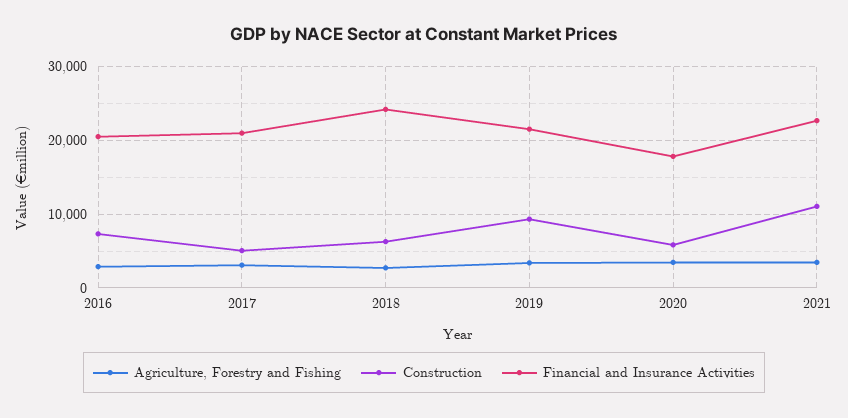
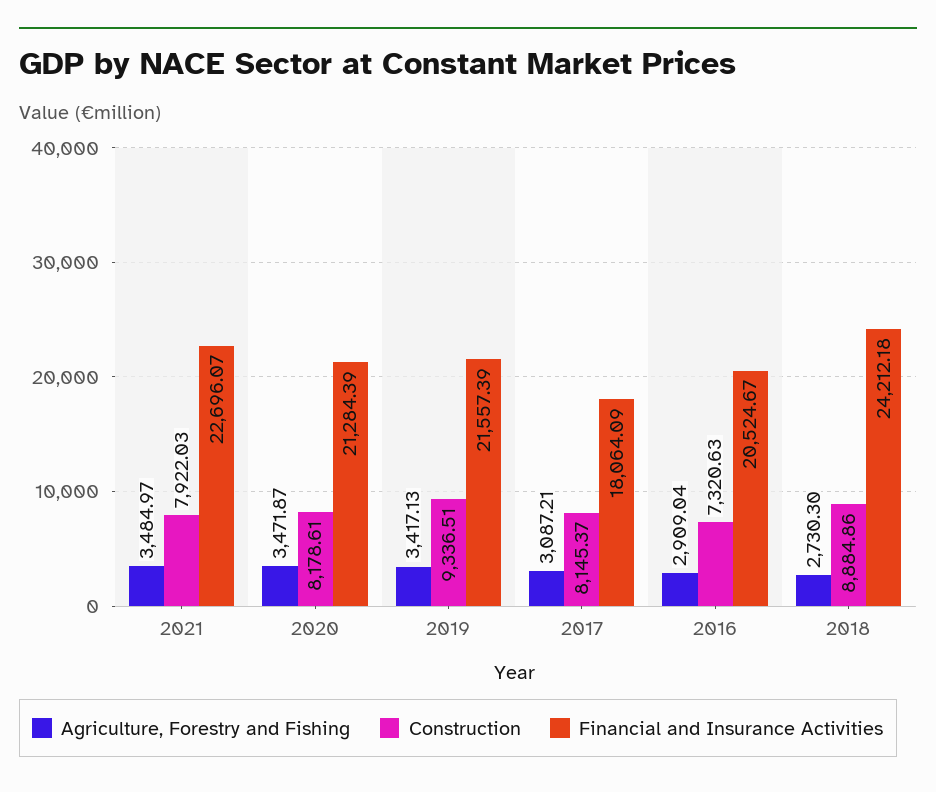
  {
    "Agriculture, Forestry and Fishing": {
      "2016": 2909.04,
      "2017": 3087.21,
      "2018": 2730.3,
      "2019": 3417.13,
      "2020": 3471.87,
      "2021": 3484.97
    },
    "Construction": {
      "2016": 7320.63,
-     "2017": 5000,
+     "2017": 8145.37,
-     "2018": 6000,
+     "2018": 8884.86,
      "2019": 9336.51,
-     "2020": 6000,
+     "2020": 8178.61,
-     "2021": 11000
+     "2021": 7922.03
    },
    "Financial and Insurance Activities": {
      "2016": 20524.67,
-     "2017": 21000,
+     "2017": 18064.09,
      "2018": 24212.18,
      "2019": 21557.39,
-     "2020": 18000,
+     "2020": 21284.39,
      "2021": 22696.07
    }
  }

